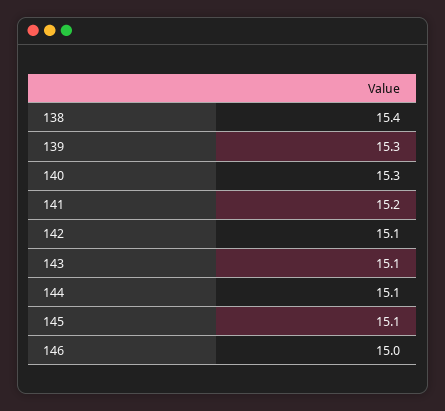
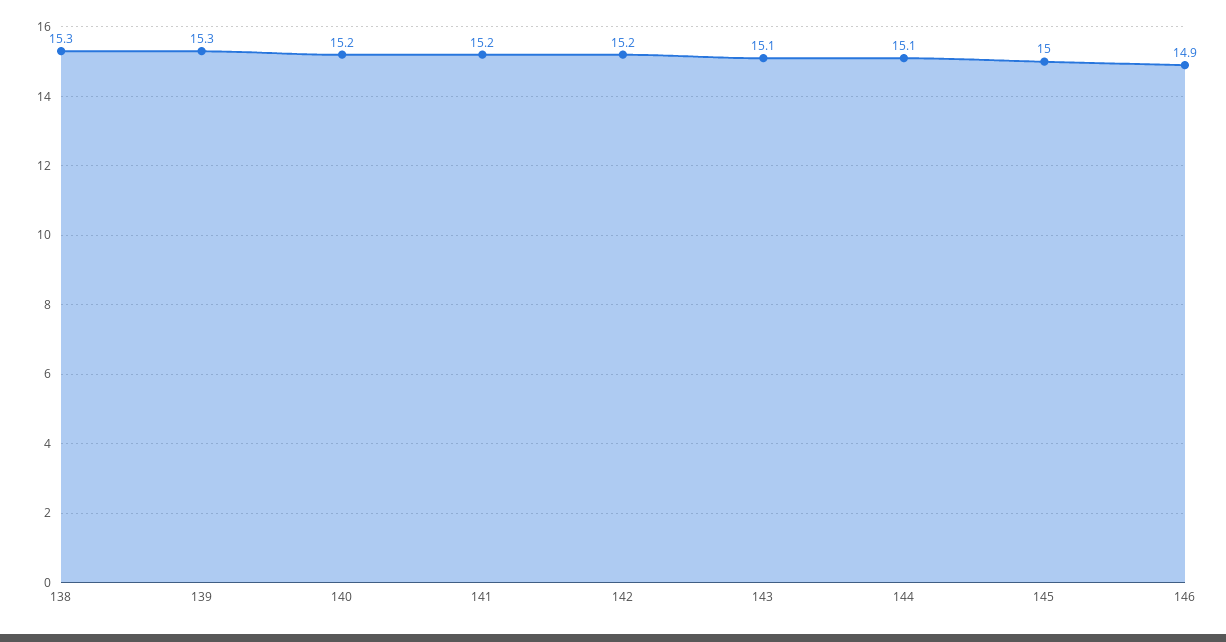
  {
-   "138": 15.4,
+   "138": 15.3,
    "139": 15.3,
-   "140": 15.3,
+   "140": 15.2,
    "141": 15.2,
-   "142": 15.1,
+   "142": 15.2,
    "143": 15.1,
    "144": 15.1,
-   "145": 15.1,
+   "145": 15,
-   "146": 15
+   "146": 14.9
  }

